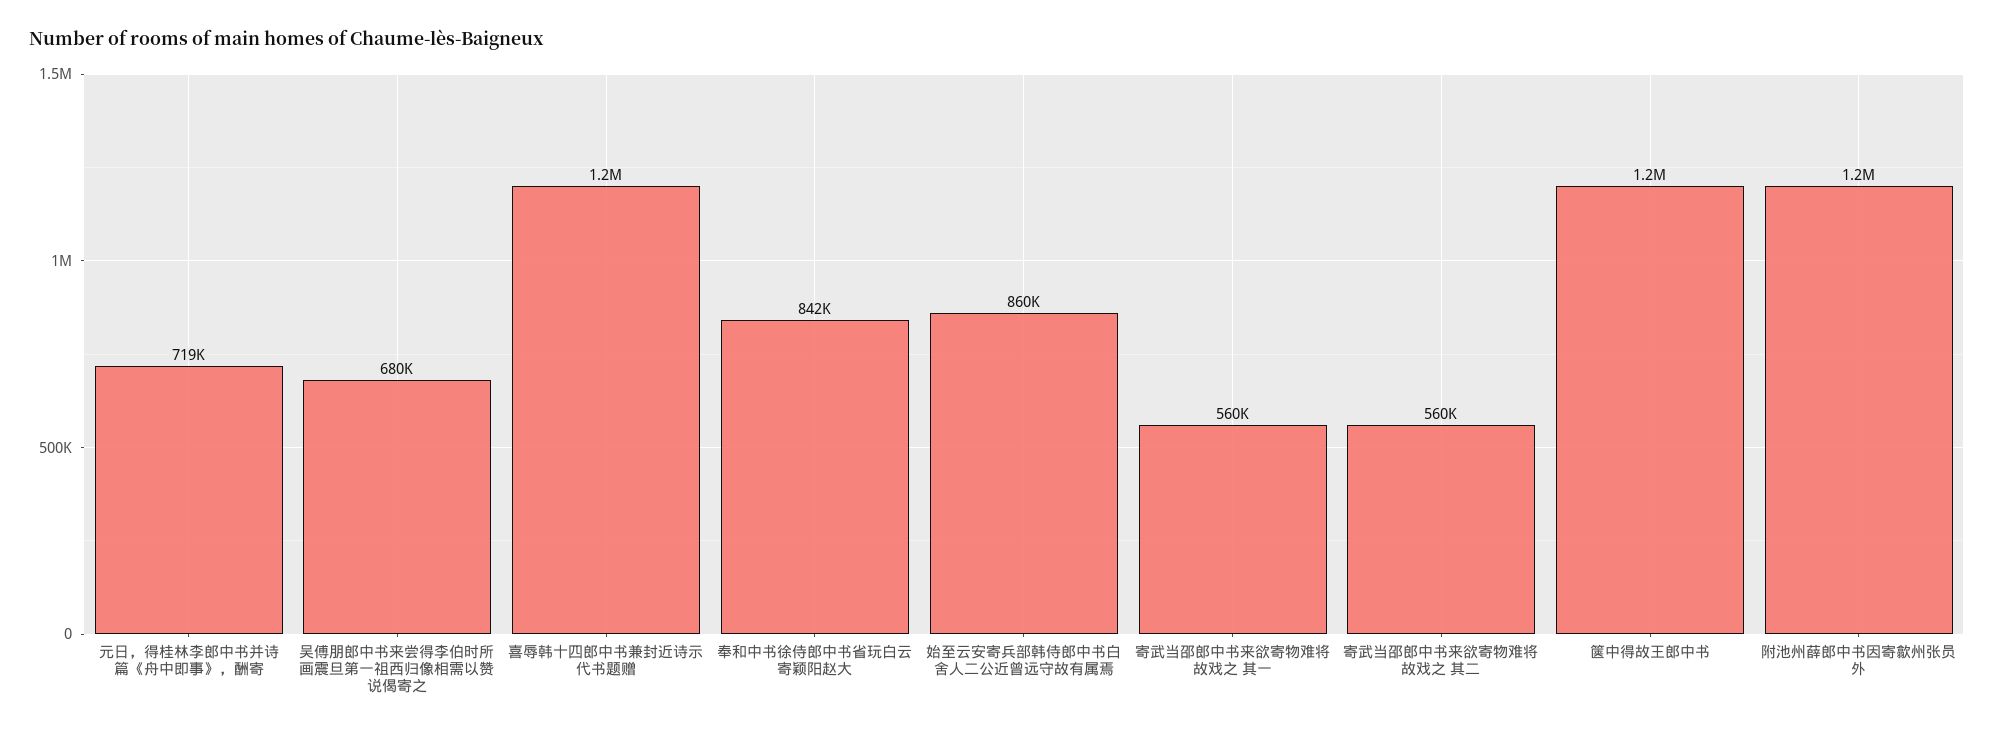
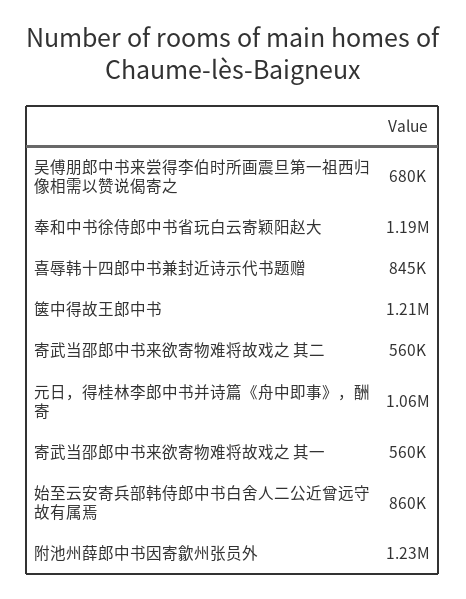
  {
-   "元日，得桂林李郎中书并诗篇《舟中即事》，酬寄": 719000,
+   "元日，得桂林李郎中书并诗篇《舟中即事》，酬寄": 1060000,
    "吴傅朋郎中书来尝得李伯时所画震旦第一祖西归像相需以赞说偈寄之": 680000,
-   "喜辱韩十四郎中书兼封近诗示代书题赠": 1200000,
+   "喜辱韩十四郎中书兼封近诗示代书题赠": 845000,
-   "奉和中书徐侍郎中书省玩白云寄颖阳赵大": 842000,
+   "奉和中书徐侍郎中书省玩白云寄颖阳赵大": 1190000,
    "始至云安寄兵部韩侍郎中书白舍人二公近曾远守故有属焉": 860000,
    "寄武当邵郎中书来欲寄物难将故戏之 其一": 560000,
    "寄武当邵郎中书来欲寄物难将故戏之 其二": 560000,
    "箧中得故王郎中书": 1210000,
    "附池州薛郎中书因寄歙州张员外": 1230000
  }

